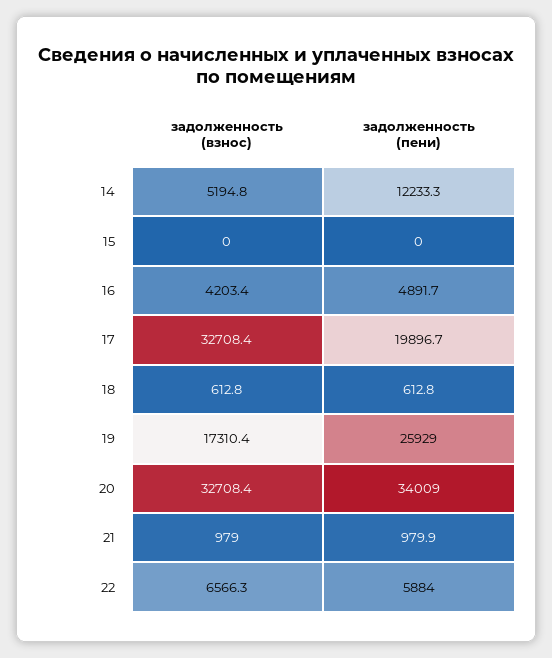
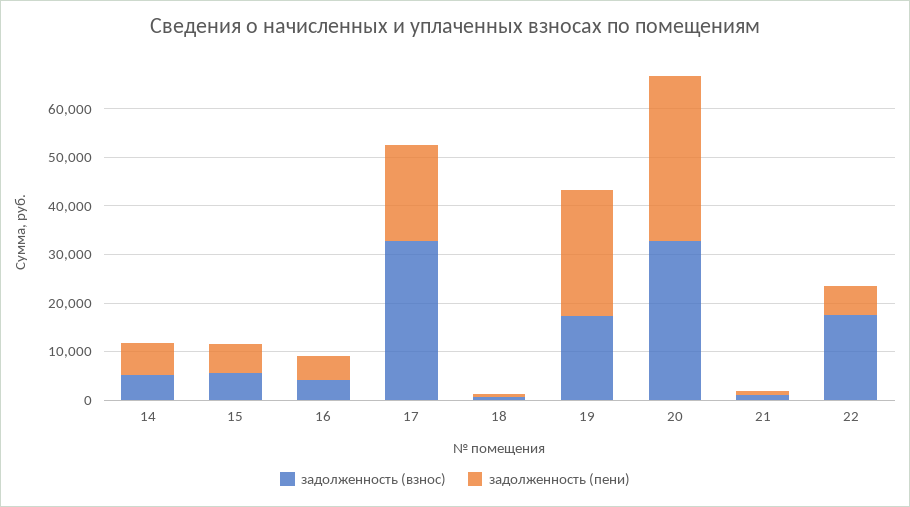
  {
    "задолженность (взнос)": {
      "14": 5194.8,
-     "15": 0,
+     "15": 6000,
      "16": 4203.4,
      "17": 32708.4,
      "18": 612.8,
      "19": 17310.4,
      "20": 32708.4,
      "21": 979,
-     "22": 6566.3
+     "22": 18000
    },
    "задолженность (пени)": {
-     "14": 12233.3,
+     "14": 6000,
-     "15": 0,
+     "15": 6000,
      "16": 4891.7,
      "17": 19896.7,
      "18": 612.8,
      "19": 25929,
      "20": 34009,
      "21": 979.9,
      "22": 5884
    }
  }

